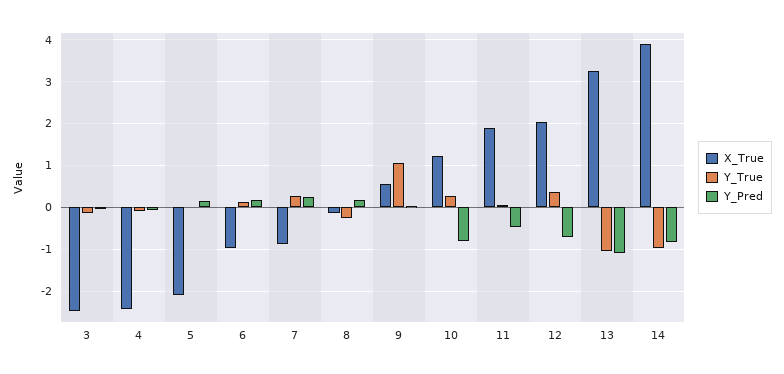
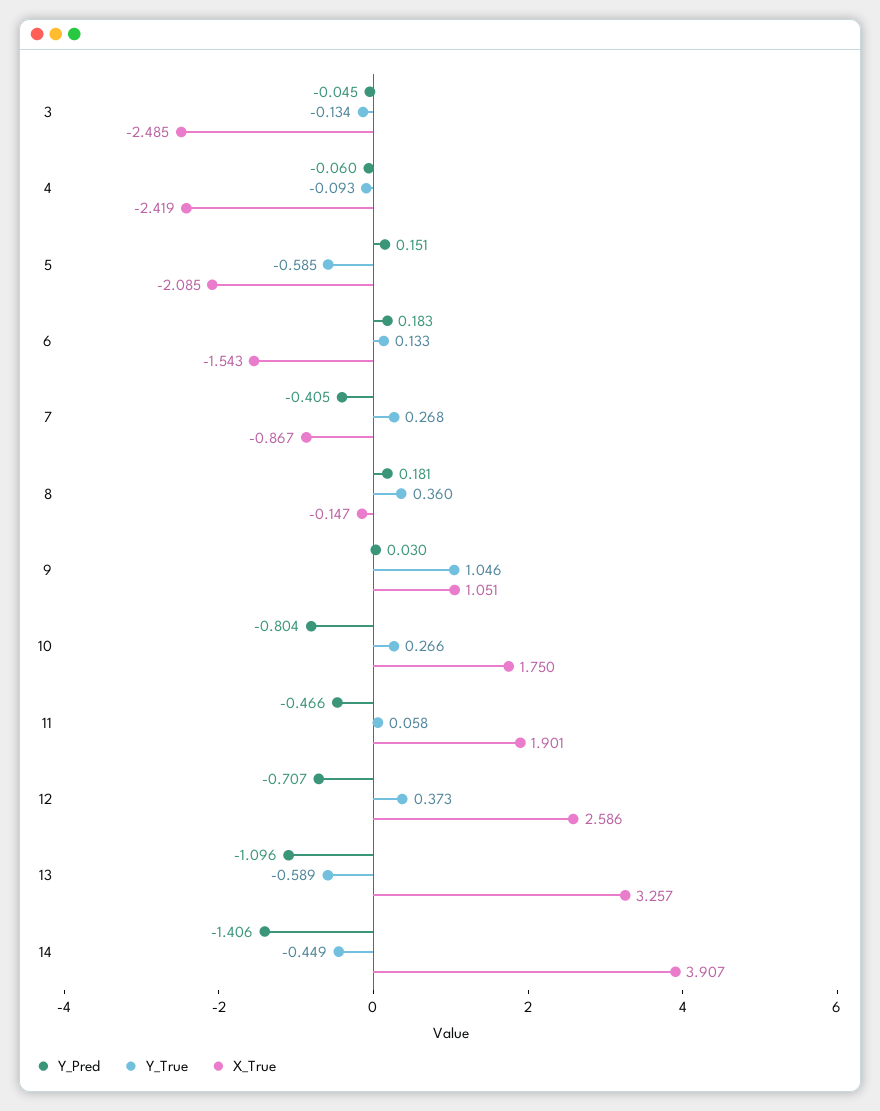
  {
    "X_True": {
      "3": -2.485,
      "4": -2.419,
      "5": -2.085,
-     "6": -1,
+     "6": -1.543,
      "7": -0.867,
      "8": -0.147,
-     "9": 0.6,
+     "9": 1.051,
-     "10": 1.2,
+     "10": 1.75,
      "11": 1.901,
-     "12": 2,
+     "12": 2.586,
      "13": 3.257,
      "14": 3.907
    },
    "Y_True": {
      "3": -0.134,
      "4": -0.093,
-     "5": 0,
+     "5": -0.585,
      "6": 0.133,
      "7": 0.268,
-     "8": -0.2,
+     "8": 0.36,
      "9": 1.046,
      "10": 0.266,
      "11": 0.058,
      "12": 0.373,
-     "13": -1,
+     "13": -0.589,
-     "14": -1
+     "14": -0.449
    },
    "Y_Pred": {
      "3": -0.045,
      "4": -0.06,
      "5": 0.151,
      "6": 0.183,
-     "7": 0.2,
+     "7": -0.405,
      "8": 0.181,
      "9": 0.03,
      "10": -0.804,
      "11": -0.466,
      "12": -0.707,
      "13": -1.096,
-     "14": -0.8
+     "14": -1.406
    }
  }

